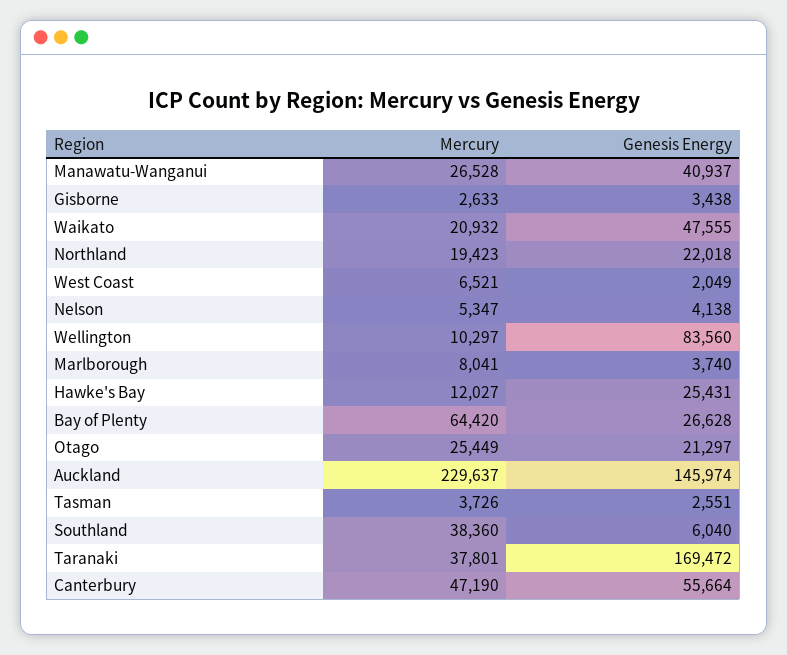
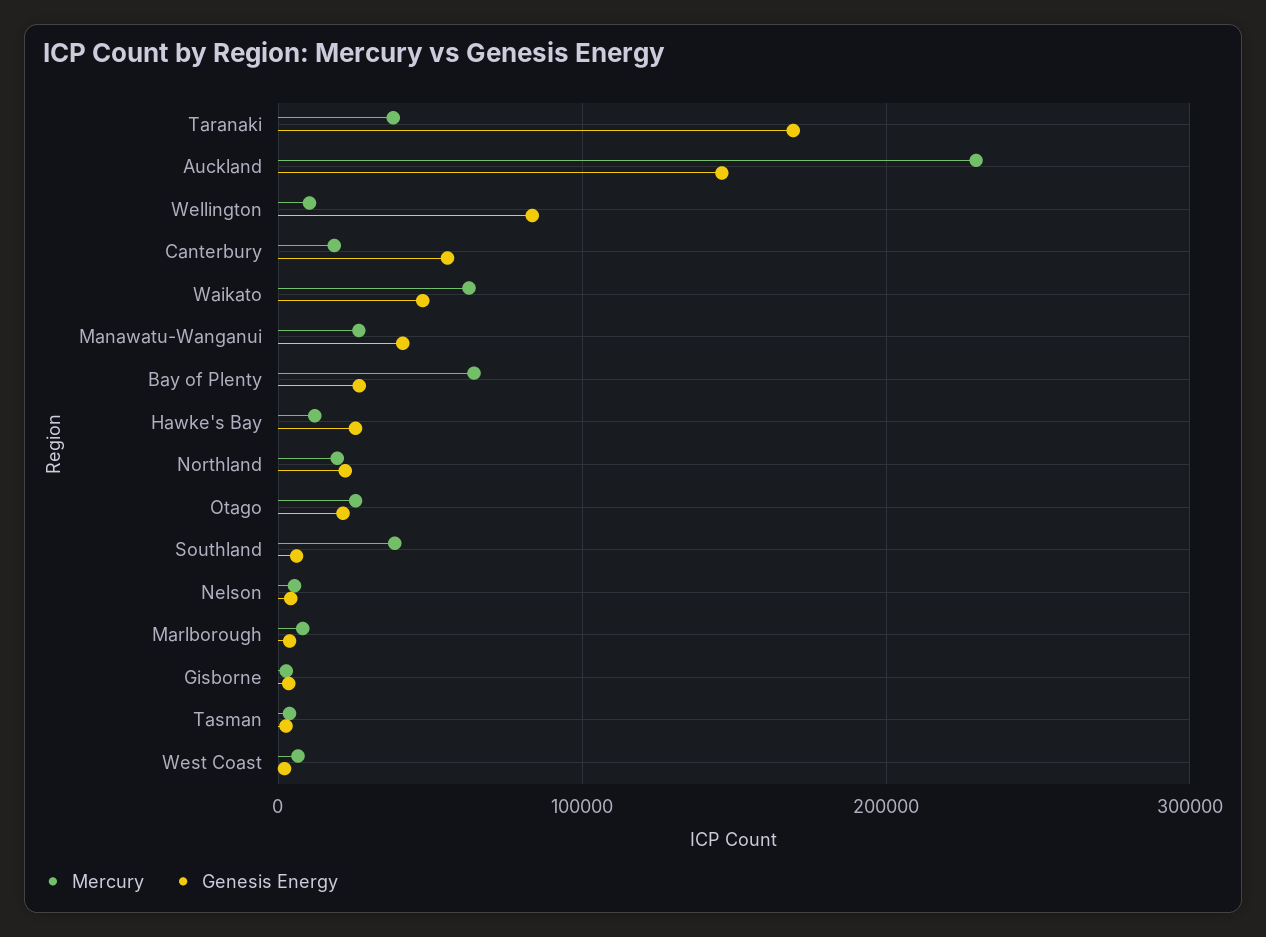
  {
    "Mercury": {
      "Manawatu-Wanganui": 26528,
      "Gisborne": 2633,
-     "Waikato": 20932,
+     "Waikato": 60000,
      "Northland": 19423,
      "West Coast": 6521,
      "Nelson": 5347,
      "Wellington": 10297,
      "Marlborough": 8041,
      "Hawke's Bay": 12027,
      "Bay of Plenty": 64420,
      "Otago": 25449,
      "Auckland": 229637,
      "Tasman": 3726,
      "Southland": 38360,
      "Taranaki": 37801,
-     "Canterbury": 47190
+     "Canterbury": 20000
    },
    "Genesis Energy": {
      "Manawatu-Wanganui": 40937,
      "Gisborne": 3438,
      "Waikato": 47555,
      "Northland": 22018,
      "West Coast": 2049,
      "Nelson": 4138,
      "Wellington": 83560,
      "Marlborough": 3740,
      "Hawke's Bay": 25431,
      "Bay of Plenty": 26628,
      "Otago": 21297,
      "Auckland": 145974,
      "Tasman": 2551,
      "Southland": 6040,
      "Taranaki": 169472,
      "Canterbury": 55664
    }
  }

